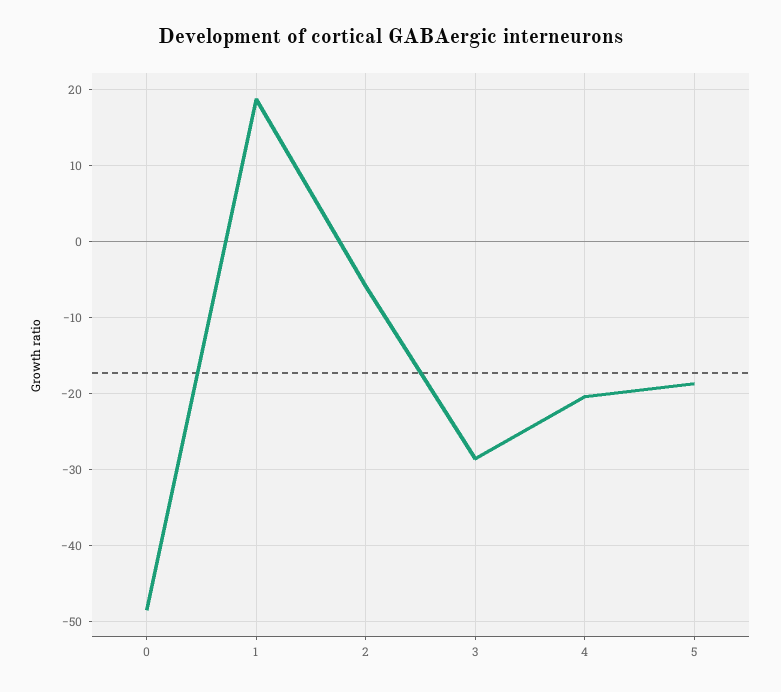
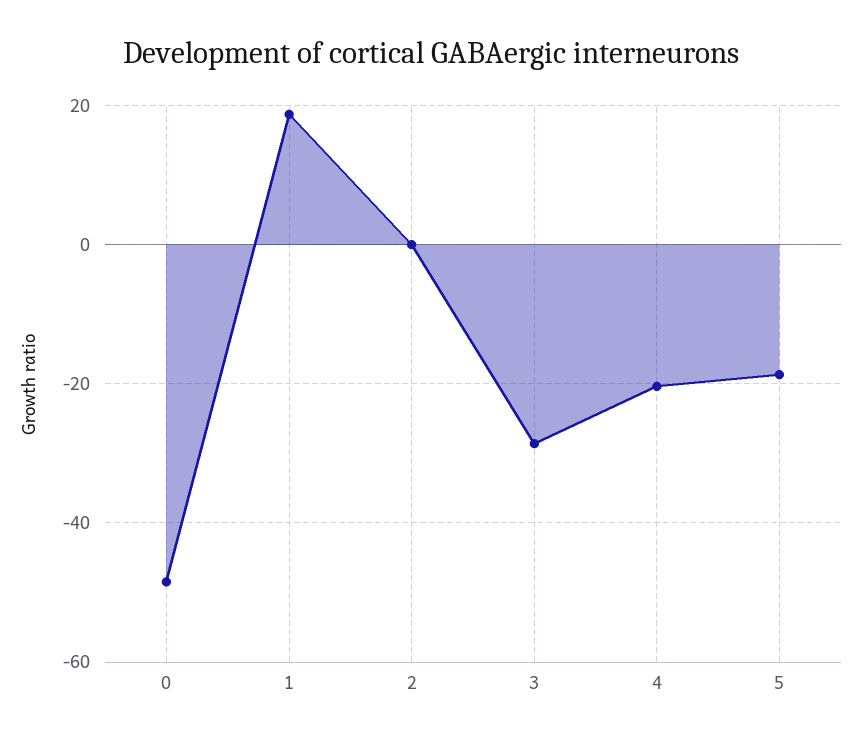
  {
    "0": -49,
    "1": 19,
-   "2": -6,
+   "2": 0,
    "3": -29,
    "4": -20,
    "5": -19
  }

